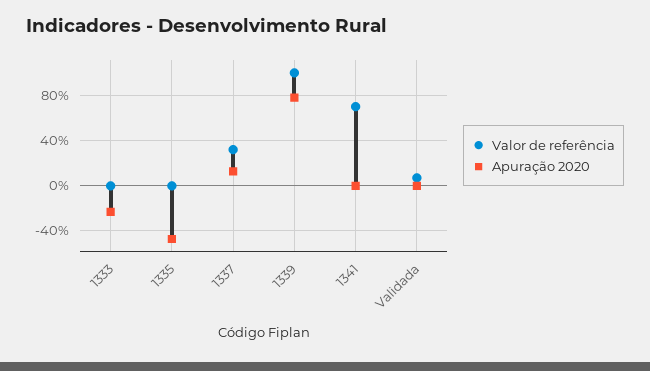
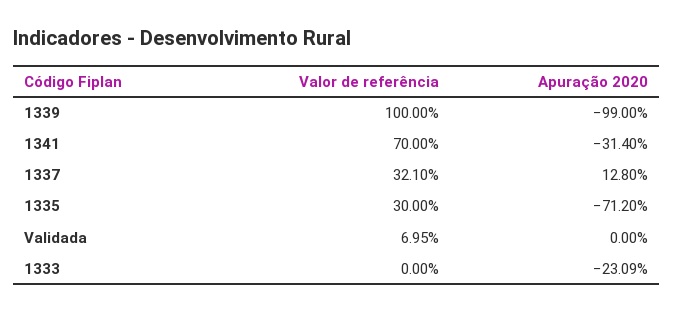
  {
    "Valor de referência": {
      "1333": 0,
-     "1335": 0,
+     "1335": 30,
      "1337": 32.1,
      "1339": 100,
      "1341": 70,
      "Validada": 6.95
    },
    "Apuração 2020": {
      "1333": -23.09,
-     "1335": -50,
+     "1335": -71.2,
      "1337": 12.8,
-     "1339": 80,
+     "1339": -99,
-     "1341": 0,
+     "1341": -31.4,
      "Validada": 0
    }
  }

